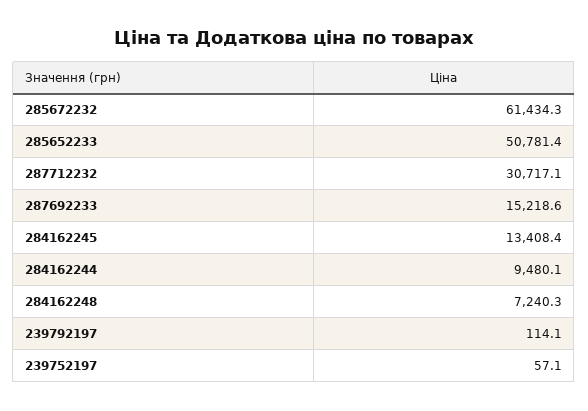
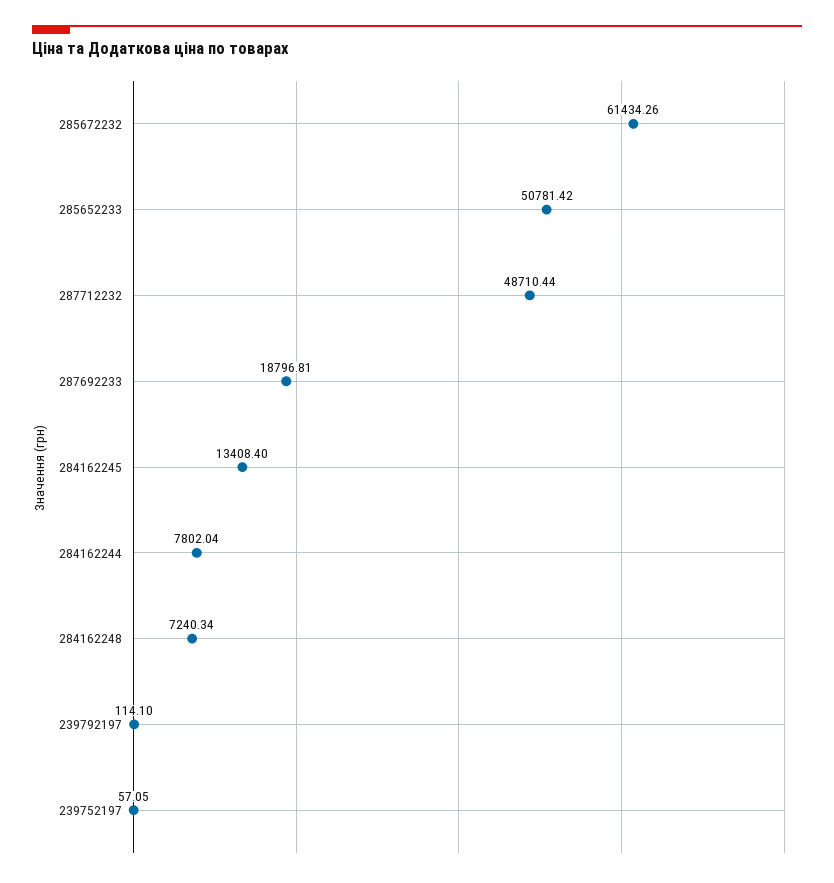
  {
    "285672232": 61434.26,
    "285652233": 50781.42,
-   "287712232": 30717.1,
+   "287712232": 48710.44,
-   "287692233": 15218.6,
+   "287692233": 18796.81,
    "284162245": 13408.4,
-   "284162244": 9480.1,
+   "284162244": 7802.04,
    "284162248": 7240.34,
    "239792197": 114.1,
    "239752197": 57.05
  }

